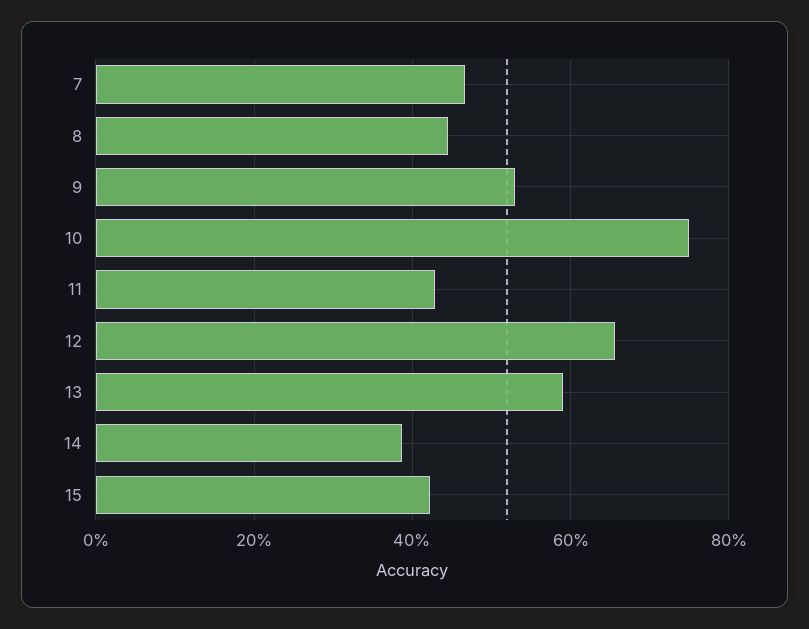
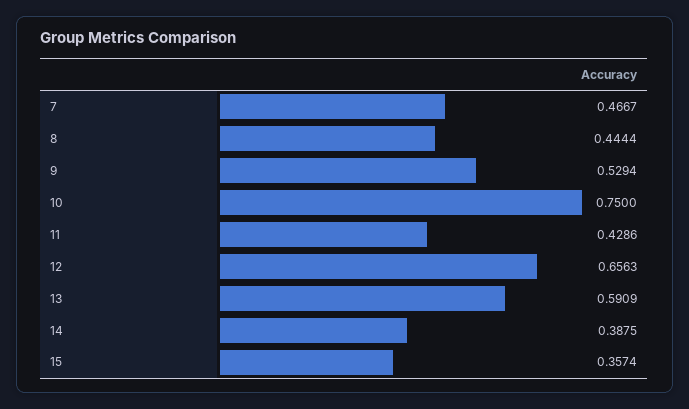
  {
    "7": 0.4667,
    "8": 0.4444,
    "9": 0.5294,
    "10": 0.75,
    "11": 0.4286,
    "12": 0.6563,
    "13": 0.5909,
    "14": 0.3875,
-   "15": 0.42
+   "15": 0.3574
  }

